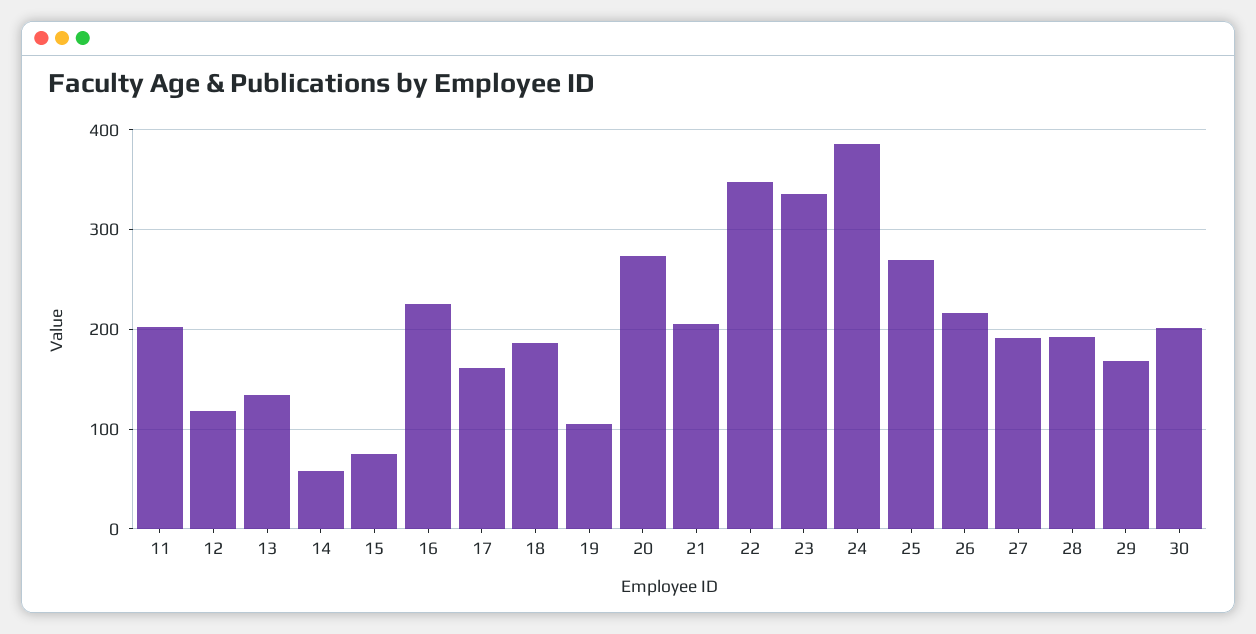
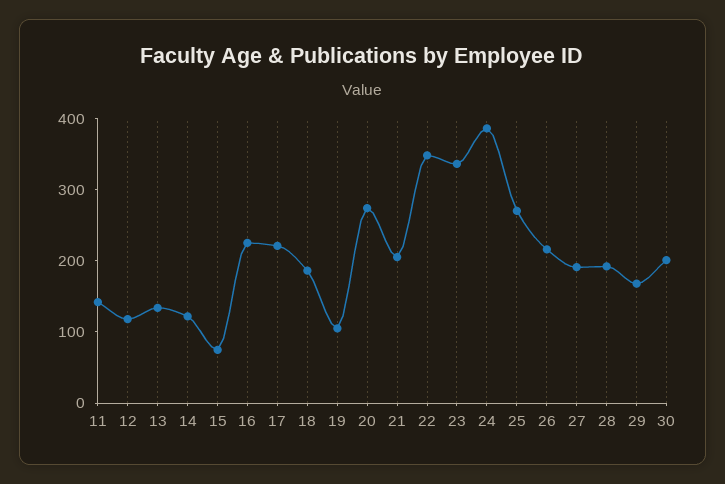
  {
-   "11": 200,
+   "11": 140,
    "12": 120,
    "13": 130,
-   "14": 60,
+   "14": 120,
    "15": 80,
    "16": 230,
-   "17": 160,
+   "17": 220,
    "18": 190,
    "19": 110,
    "20": 270,
    "21": 210,
    "22": 350,
    "23": 340,
    "24": 390,
    "25": 270,
    "26": 220,
    "27": 190,
    "28": 190,
    "29": 170,
    "30": 200
  }

